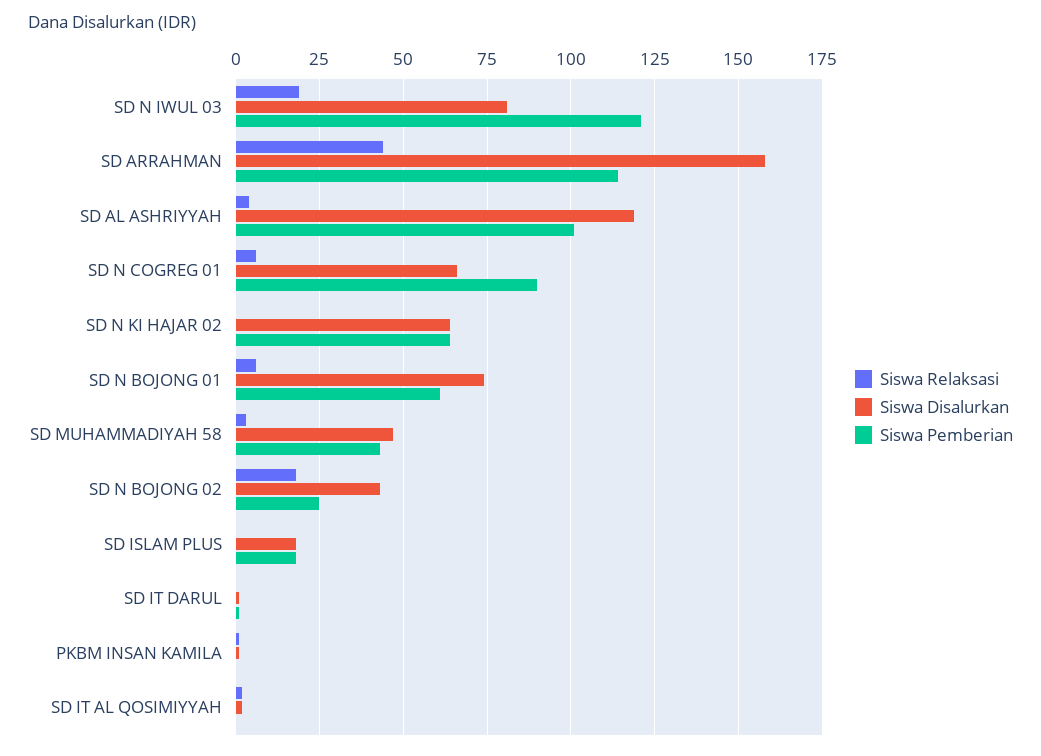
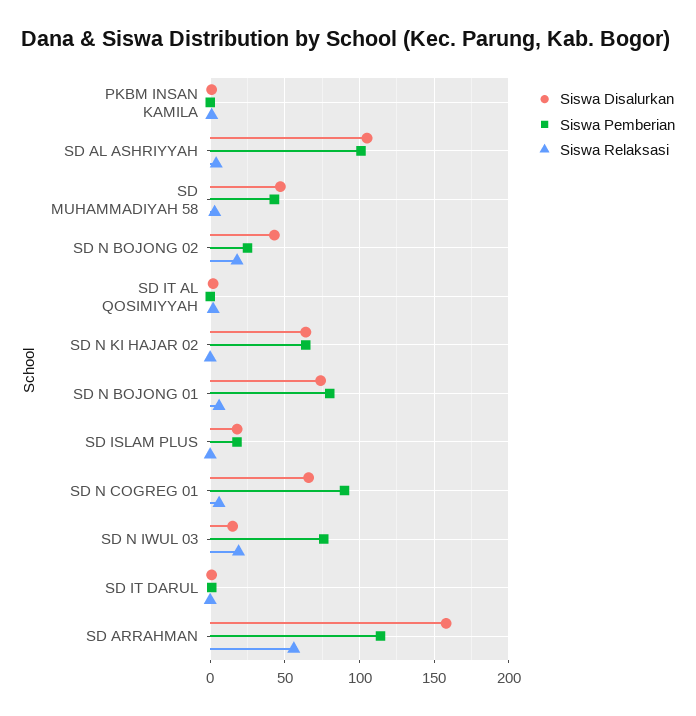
  {
    "Siswa Relaksasi": {
      "SD N IWUL 03": 20,
-     "SD ARRAHMAN": 45,
+     "SD ARRAHMAN": 55,
      "SD AL ASHRIYYAH": 5,
      "SD N COGREG 01": 5,
      "SD N KI HAJAR 02": 0,
      "SD N BOJONG 01": 5,
      "SD MUHAMMADIYAH 58": 5,
      "SD N BOJONG 02": 20,
      "SD ISLAM PLUS": 0,
      "SD IT DARUL": 0,
      "PKBM INSAN KAMILA": 0,
      "SD IT AL QOSIMIYYAH": 0
    },
    "Siswa Disalurkan": {
-     "SD N IWUL 03": 80,
+     "SD N IWUL 03": 15,
      "SD ARRAHMAN": 160,
-     "SD AL ASHRIYYAH": 120,
+     "SD AL ASHRIYYAH": 105,
      "SD N COGREG 01": 65,
      "SD N KI HAJAR 02": 65,
      "SD N BOJONG 01": 75,
      "SD MUHAMMADIYAH 58": 45,
      "SD N BOJONG 02": 45,
      "SD ISLAM PLUS": 20,
      "SD IT DARUL": 0,
      "PKBM INSAN KAMILA": 0,
      "SD IT AL QOSIMIYYAH": 0
    },
    "Siswa Pemberian": {
-     "SD N IWUL 03": 120,
+     "SD N IWUL 03": 75,
      "SD ARRAHMAN": 115,
      "SD AL ASHRIYYAH": 100,
      "SD N COGREG 01": 90,
      "SD N KI HAJAR 02": 65,
-     "SD N BOJONG 01": 60,
+     "SD N BOJONG 01": 80,
      "SD MUHAMMADIYAH 58": 45,
      "SD N BOJONG 02": 25,
      "SD ISLAM PLUS": 20,
      "SD IT DARUL": 0,
      "PKBM INSAN KAMILA": 0,
      "SD IT AL QOSIMIYYAH": 0
    }
  }

